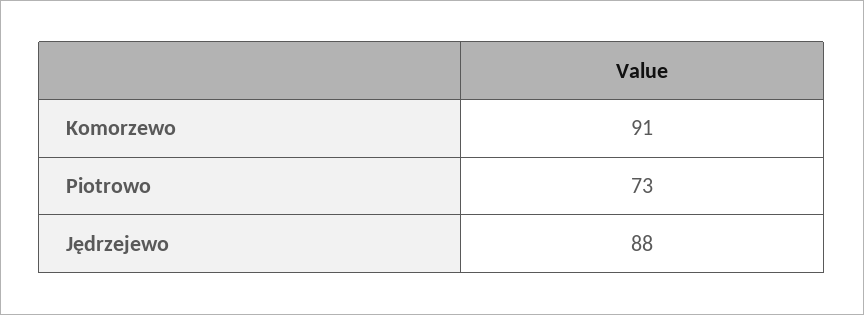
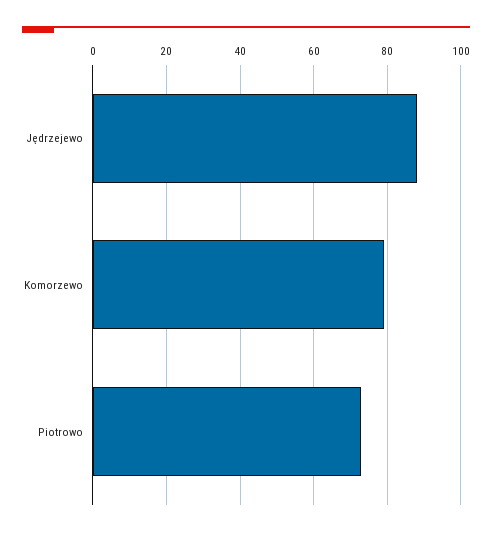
  {
-   "Komorzewo": 91,
+   "Komorzewo": 80,
    "Piotrowo": 73,
    "Jędrzejewo": 88
  }

